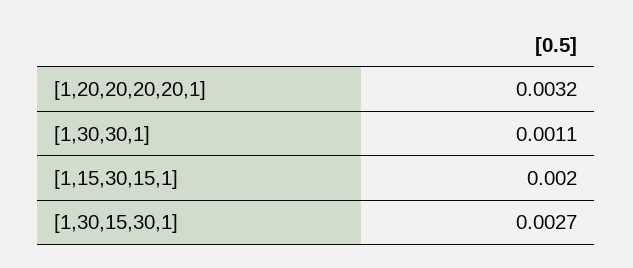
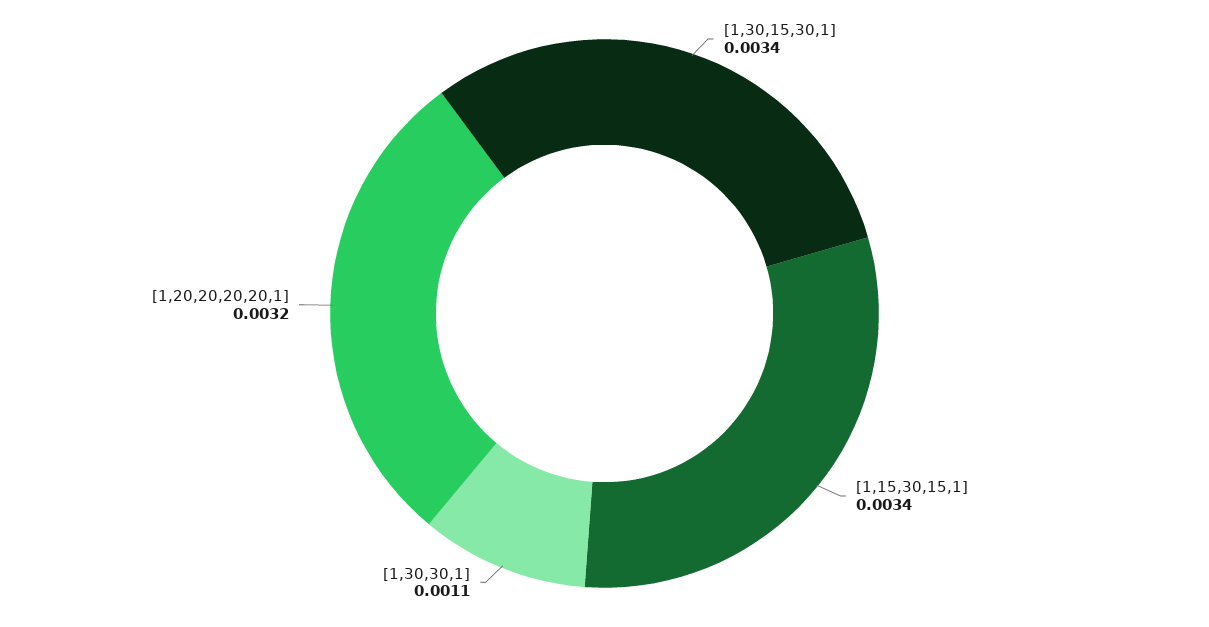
  {
    "[1,20,20,20,20,1]": 0.0032,
    "[1,30,30,1]": 0.0011,
-   "[1,15,30,15,1]": 0.002,
+   "[1,15,30,15,1]": 0.0034,
-   "[1,30,15,30,1]": 0.0027
+   "[1,30,15,30,1]": 0.0034
  }

